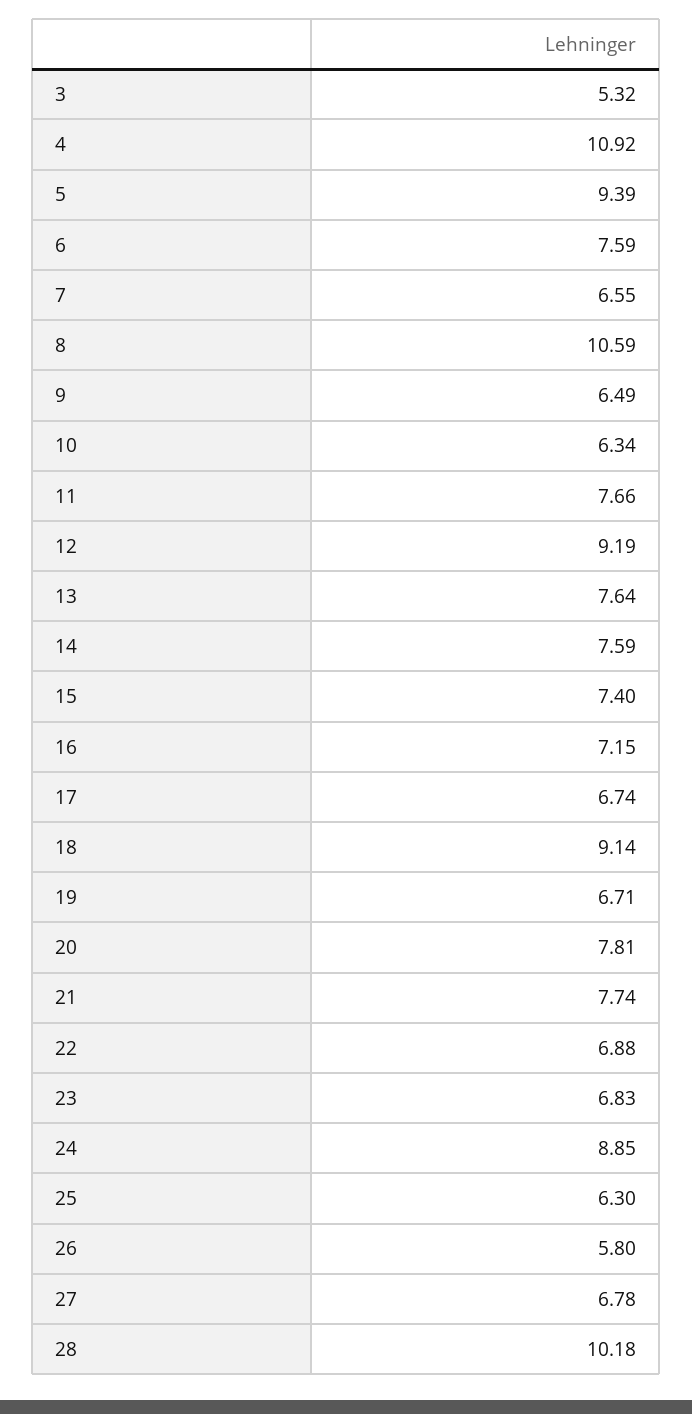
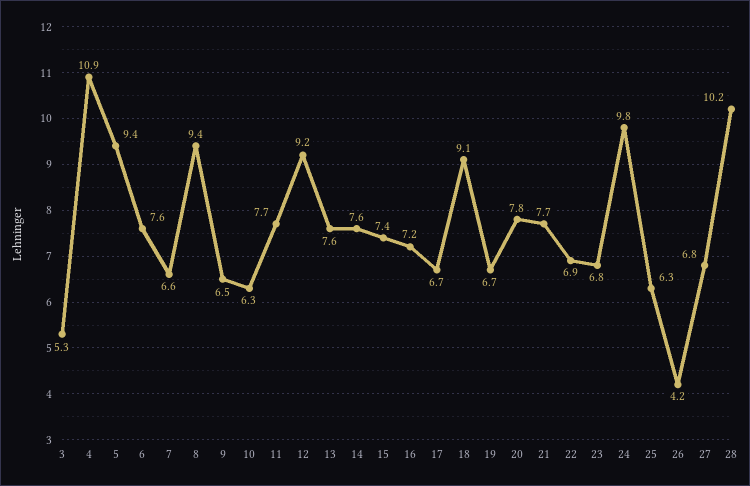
  {
    "3": 5.32,
    "4": 10.92,
    "5": 9.39,
    "6": 7.59,
    "7": 6.55,
-   "8": 10.59,
+   "8": 9.4,
    "9": 6.49,
    "10": 6.34,
    "11": 7.66,
    "12": 9.19,
    "13": 7.64,
    "14": 7.59,
    "15": 7.4,
    "16": 7.15,
    "17": 6.74,
    "18": 9.14,
    "19": 6.71,
    "20": 7.81,
    "21": 7.74,
    "22": 6.88,
    "23": 6.83,
-   "24": 8.85,
+   "24": 9.8,
    "25": 6.3,
-   "26": 5.8,
+   "26": 4.2,
    "27": 6.78,
    "28": 10.18
  }

